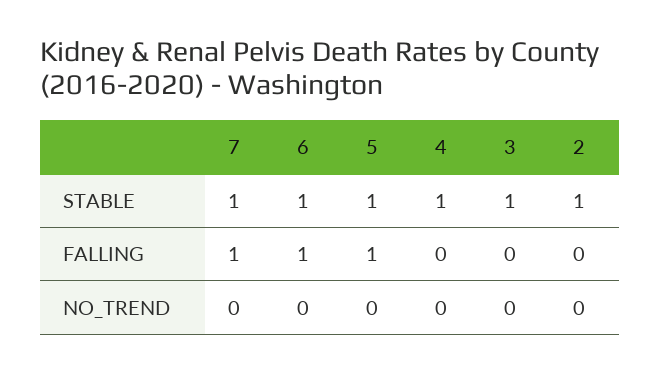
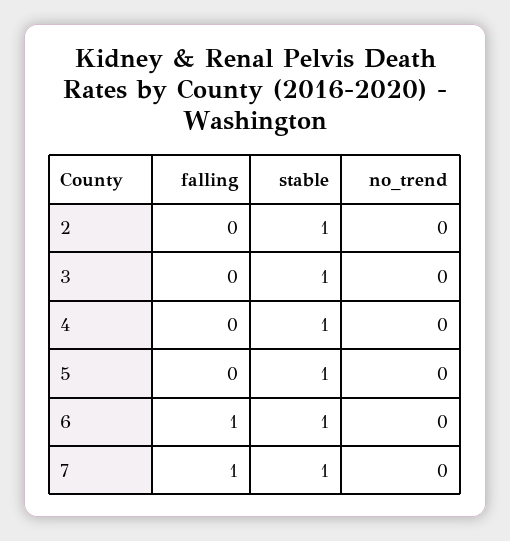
  {
    "7": {
      "STABLE": 1,
      "FALLING": 1,
      "NO_TREND": 0
    },
    "6": {
      "STABLE": 1,
      "FALLING": 1,
      "NO_TREND": 0
    },
    "5": {
      "STABLE": 1,
-     "FALLING": 1,
+     "FALLING": 0,
      "NO_TREND": 0
    },
    "4": {
      "STABLE": 1,
      "FALLING": 0,
      "NO_TREND": 0
    },
    "3": {
      "STABLE": 1,
      "FALLING": 0,
      "NO_TREND": 0
    },
    "2": {
      "STABLE": 1,
      "FALLING": 0,
      "NO_TREND": 0
    }
  }

